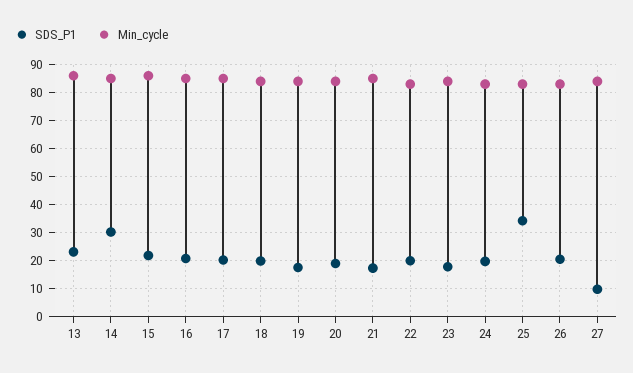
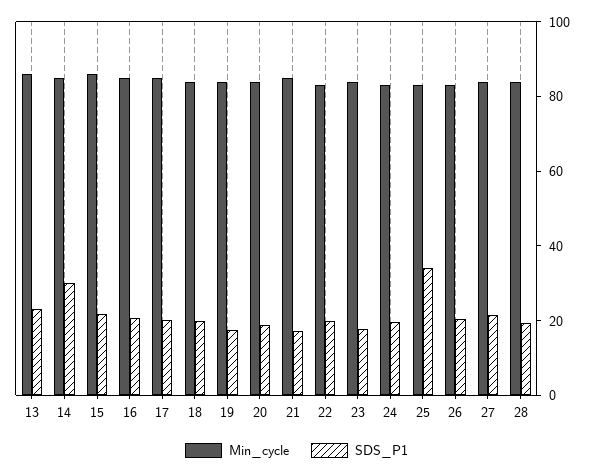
  {
    "SDS_P1": {
      "13": 22.5,
      "14": 30,
      "15": 22.5,
      "16": 20,
      "17": 20,
      "18": 20,
      "19": 17.5,
      "20": 20,
      "21": 17.5,
      "22": 20,
      "23": 17.5,
      "24": 20,
      "25": 35,
      "26": 20,
-     "27": 10
+     "27": 20,
+     "28": 20
    },
    "Min_cycle": {
      "13": 85,
      "14": 85,
      "15": 85,
      "16": 85,
      "17": 85,
      "18": 85,
      "19": 85,
      "20": 85,
      "21": 85,
      "22": 82.5,
      "23": 85,
      "24": 82.5,
      "25": 82.5,
      "26": 82.5,
-     "27": 85
+     "27": 85,
+     "28": 85
    }
  }

